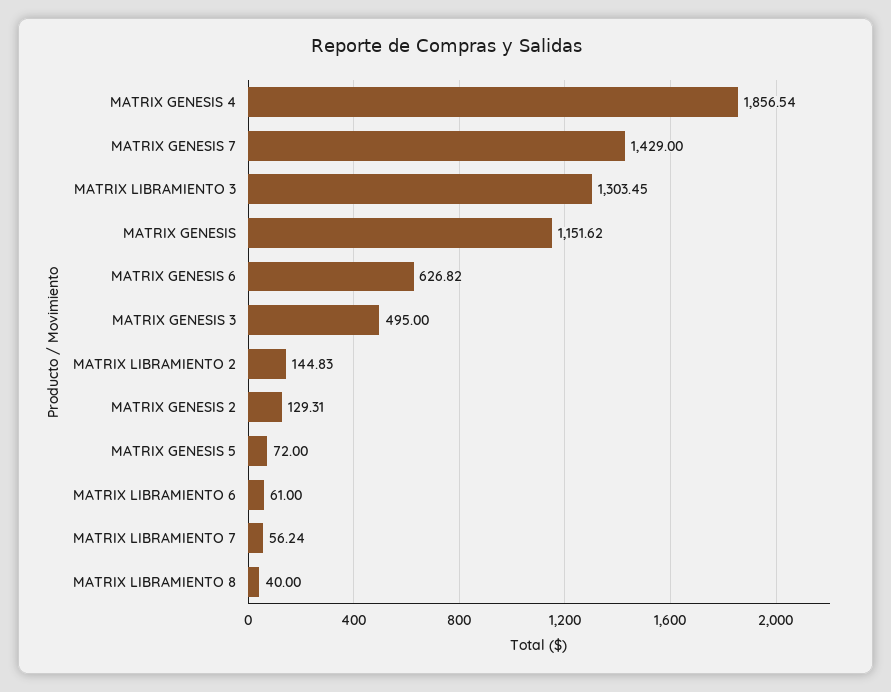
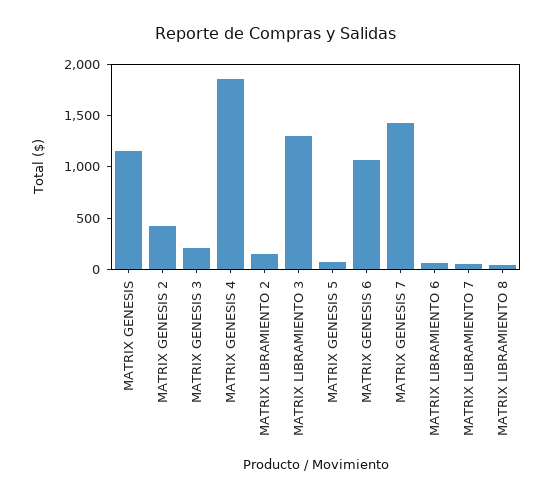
  {
    "MATRIX GENESIS 4": 1856.54,
    "MATRIX GENESIS 7": 1429,
    "MATRIX LIBRAMIENTO 3": 1303.45,
    "MATRIX GENESIS": 1151.62,
-   "MATRIX GENESIS 6": 626.82,
+   "MATRIX GENESIS 6": 1100,
-   "MATRIX GENESIS 3": 495,
+   "MATRIX GENESIS 3": 200,
    "MATRIX LIBRAMIENTO 2": 144.83,
-   "MATRIX GENESIS 2": 129.31,
+   "MATRIX GENESIS 2": 400,
    "MATRIX GENESIS 5": 72,
    "MATRIX LIBRAMIENTO 6": 61,
    "MATRIX LIBRAMIENTO 7": 56.24,
    "MATRIX LIBRAMIENTO 8": 40
  }

